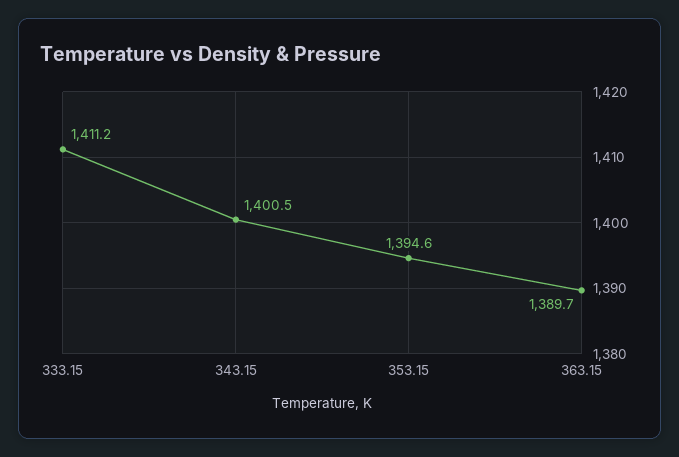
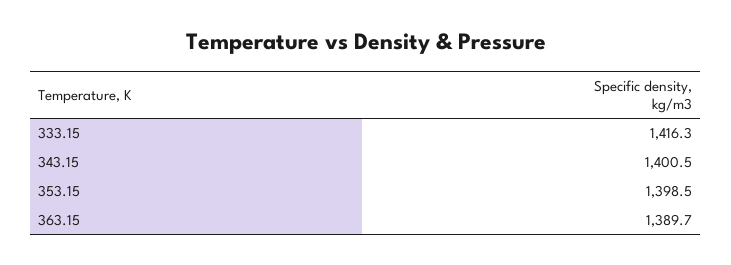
  {
-   "333.15": 1411.2,
+   "333.15": 1416.3,
    "343.15": 1400.5,
-   "353.15": 1394.6,
+   "353.15": 1398.5,
    "363.15": 1389.7
  }

